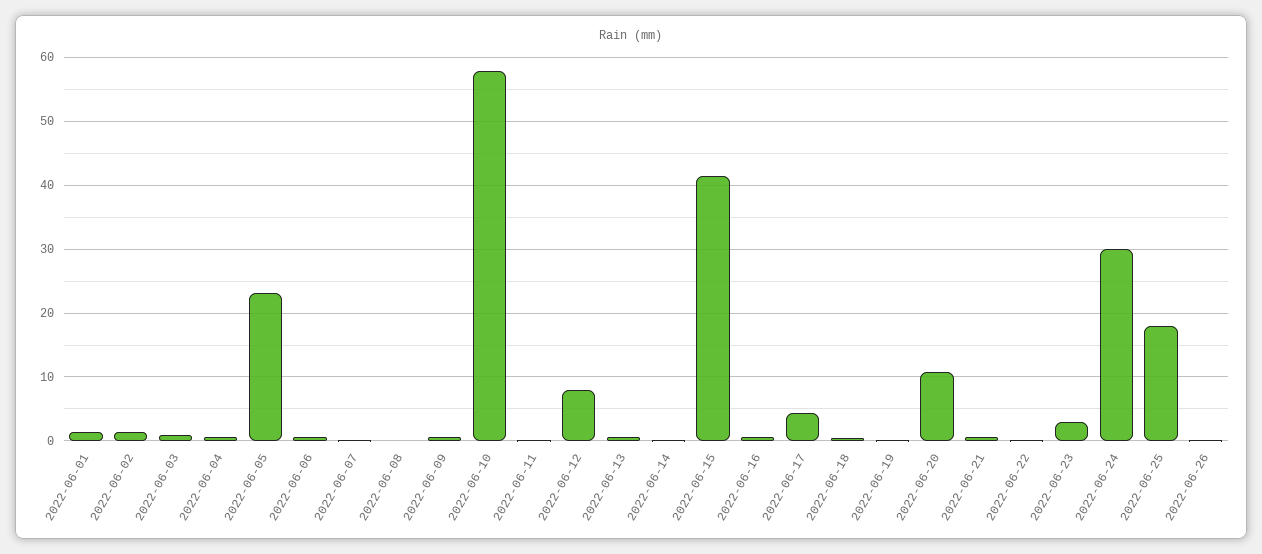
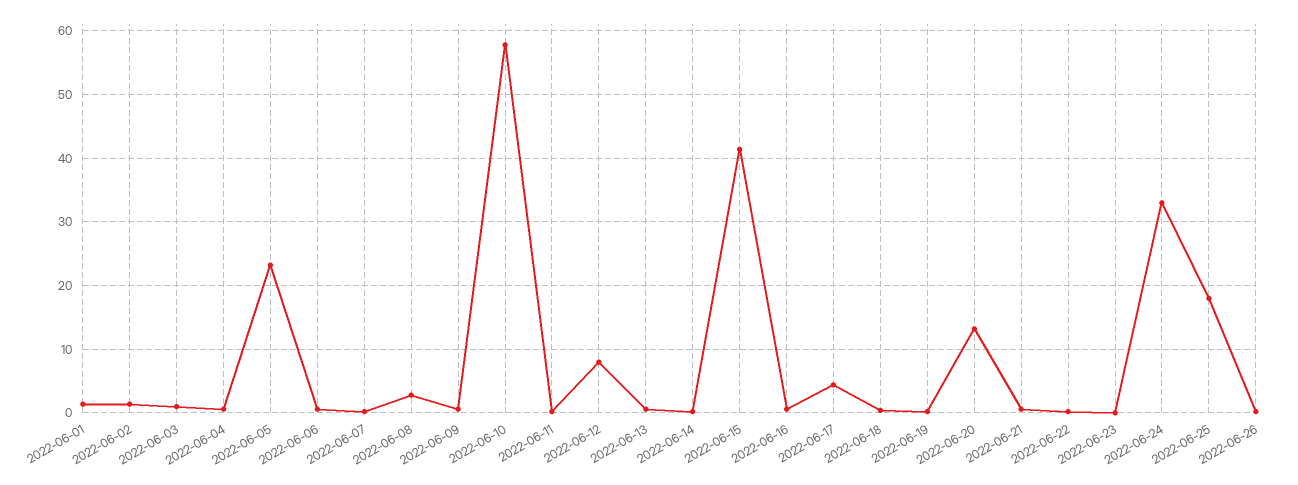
  {
    "2022-06-01": 1,
    "2022-06-02": 1,
    "2022-06-03": 1,
    "2022-06-04": 1,
    "2022-06-05": 23,
    "2022-06-06": 1,
    "2022-06-07": 0,
-   "2022-06-08": 0,
+   "2022-06-08": 3,
    "2022-06-09": 1,
    "2022-06-10": 58,
    "2022-06-11": 0,
    "2022-06-12": 8,
    "2022-06-13": 1,
    "2022-06-14": 0,
    "2022-06-15": 41,
    "2022-06-16": 1,
    "2022-06-17": 4,
    "2022-06-18": 0,
    "2022-06-19": 0,
-   "2022-06-20": 11,
+   "2022-06-20": 13,
    "2022-06-21": 1,
    "2022-06-22": 0,
-   "2022-06-23": 3,
+   "2022-06-23": 0,
-   "2022-06-24": 30,
+   "2022-06-24": 33,
    "2022-06-25": 18,
    "2022-06-26": 0
  }

